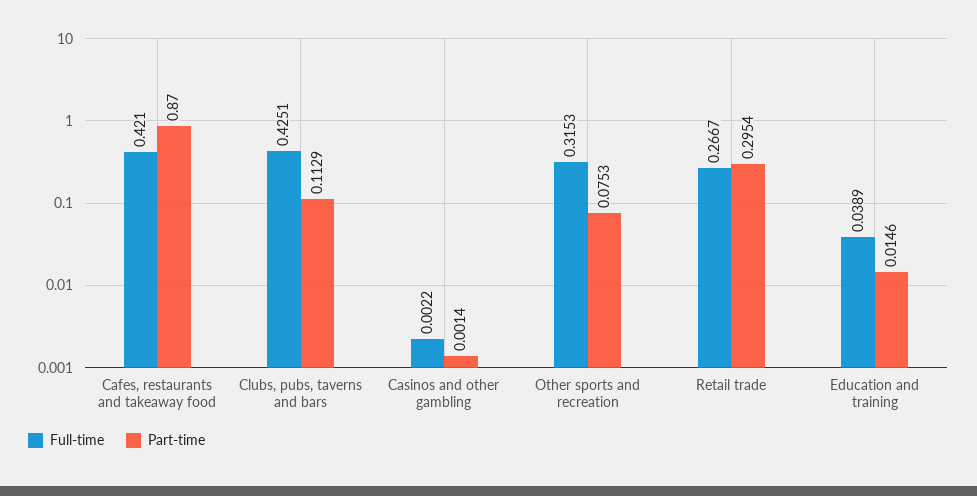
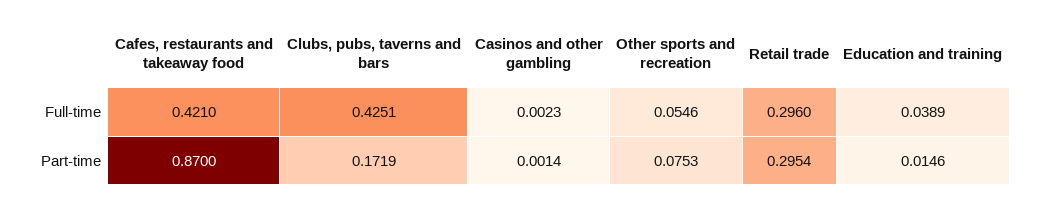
  {
    "Full-time": {
      "Cafes, restaurants and takeaway food": 0.421,
      "Clubs, pubs, taverns and bars": 0.4251,
-     "Casinos and other gambling": 0.0022,
+     "Casinos and other gambling": 0.0023,
-     "Other sports and recreation": 0.3153,
+     "Other sports and recreation": 0.0546,
-     "Retail trade": 0.2667,
+     "Retail trade": 0.296,
      "Education and training": 0.0389
    },
    "Part-time": {
      "Cafes, restaurants and takeaway food": 0.87,
-     "Clubs, pubs, taverns and bars": 0.1129,
+     "Clubs, pubs, taverns and bars": 0.1719,
      "Casinos and other gambling": 0.0014,
      "Other sports and recreation": 0.0753,
      "Retail trade": 0.2954,
      "Education and training": 0.0146
    }
  }

